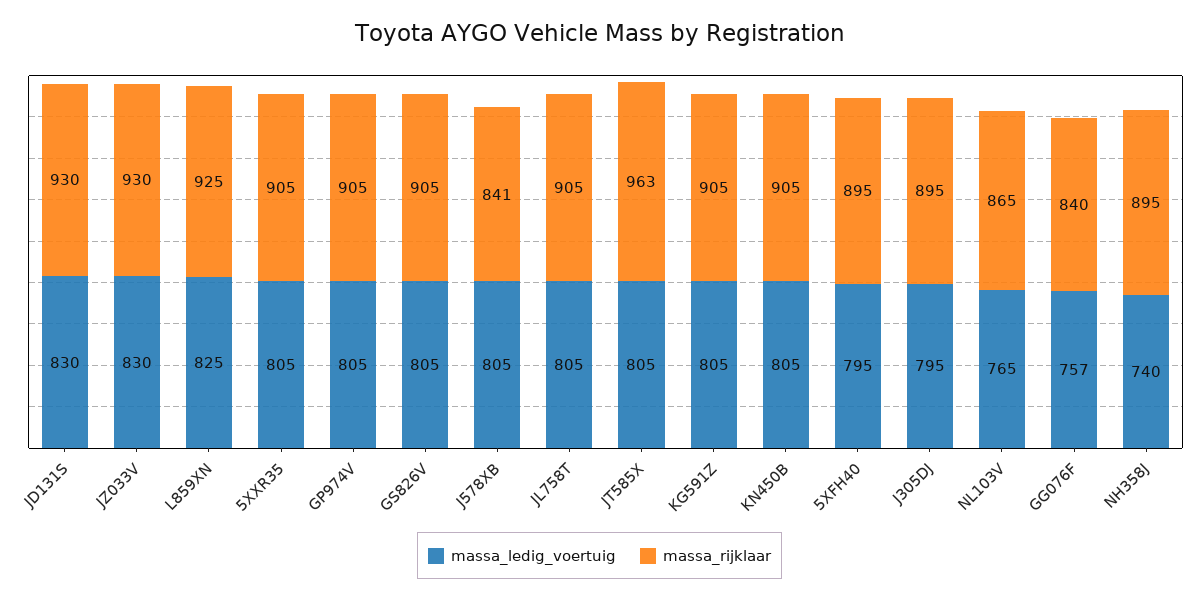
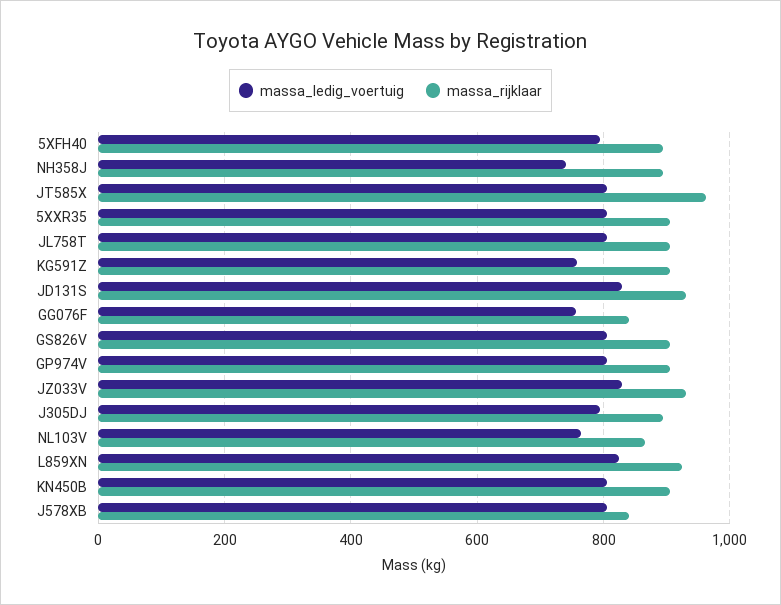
  {
    "massa_ledig_voertuig": {
      "JD131S": 830,
      "JZ033V": 830,
      "L859XN": 825,
      "5XXR35": 805,
      "GP974V": 805,
      "GS826V": 805,
      "J578XB": 805,
      "JL758T": 805,
      "JT585X": 805,
-     "KG591Z": 805,
+     "KG591Z": 760,
      "KN450B": 805,
      "5XFH40": 795,
      "J305DJ": 795,
      "NL103V": 765,
      "GG076F": 757,
      "NH358J": 740
    },
    "massa_rijklaar": {
      "JD131S": 930,
      "JZ033V": 930,
      "L859XN": 925,
      "5XXR35": 905,
      "GP974V": 905,
      "GS826V": 905,
      "J578XB": 841,
      "JL758T": 905,
      "JT585X": 963,
      "KG591Z": 905,
      "KN450B": 905,
      "5XFH40": 895,
      "J305DJ": 895,
      "NL103V": 865,
      "GG076F": 840,
      "NH358J": 895
    }
  }

